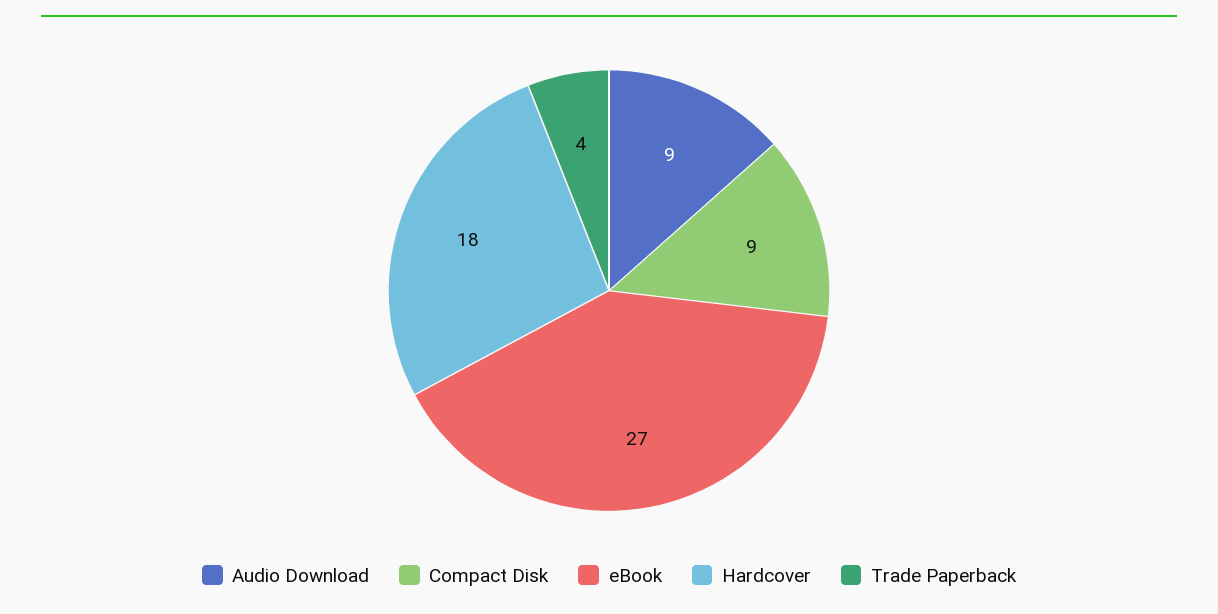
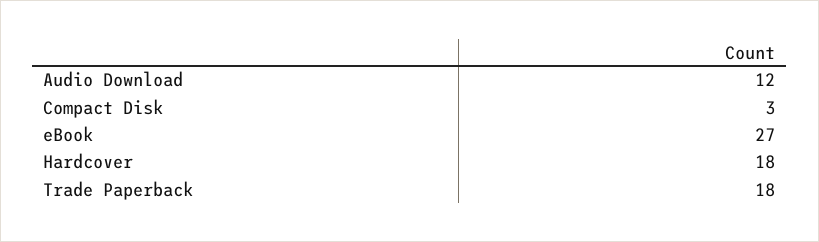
  {
-   "Audio Download": 9,
+   "Audio Download": 12,
-   "Compact Disk": 9,
+   "Compact Disk": 3,
    "eBook": 27,
    "Hardcover": 18,
-   "Trade Paperback": 4
+   "Trade Paperback": 18
  }

